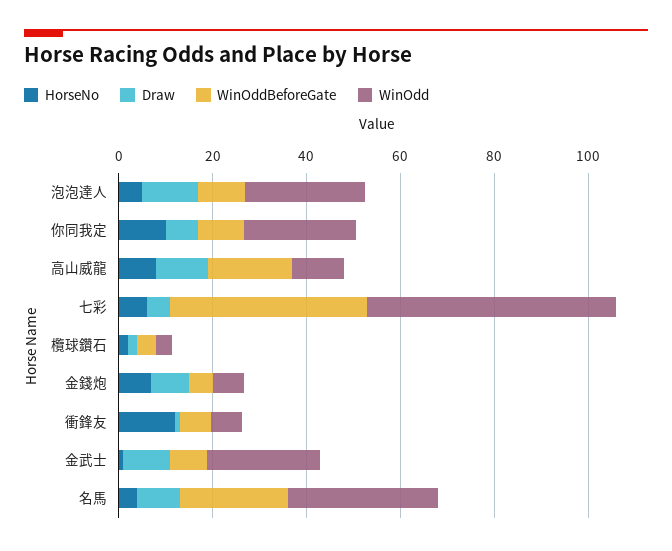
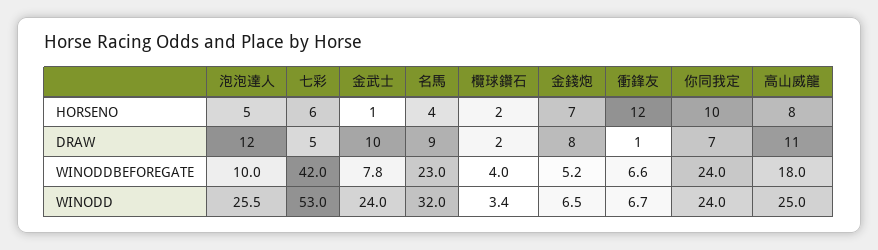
  {
    "HorseNo": {
      "泡泡達人": 5,
      "你同我定": 10,
      "高山威龍": 8,
      "七彩": 6,
      "欖球鑽石": 2,
      "金錢炮": 7,
      "衝鋒友": 12,
      "金武士": 1,
      "名馬": 4
    },
    "Draw": {
      "泡泡達人": 12,
      "你同我定": 7,
      "高山威龍": 11,
      "七彩": 5,
      "欖球鑽石": 2,
      "金錢炮": 8,
      "衝鋒友": 1,
      "金武士": 10,
      "名馬": 9
    },
    "WinOddBeforeGate": {
      "泡泡達人": 10,
-     "你同我定": 10,
+     "你同我定": 24,
      "高山威龍": 18,
      "七彩": 42,
      "欖球鑽石": 4,
      "金錢炮": 5.2,
      "衝鋒友": 6.6,
      "金武士": 7.8,
      "名馬": 23
    },
    "WinOdd": {
      "泡泡達人": 25.5,
      "你同我定": 24,
-     "高山威龍": 10,
+     "高山威龍": 25,
      "七彩": 53,
      "欖球鑽石": 3.4,
      "金錢炮": 6.5,
      "衝鋒友": 6.7,
      "金武士": 24,
      "名馬": 32
    }
  }

